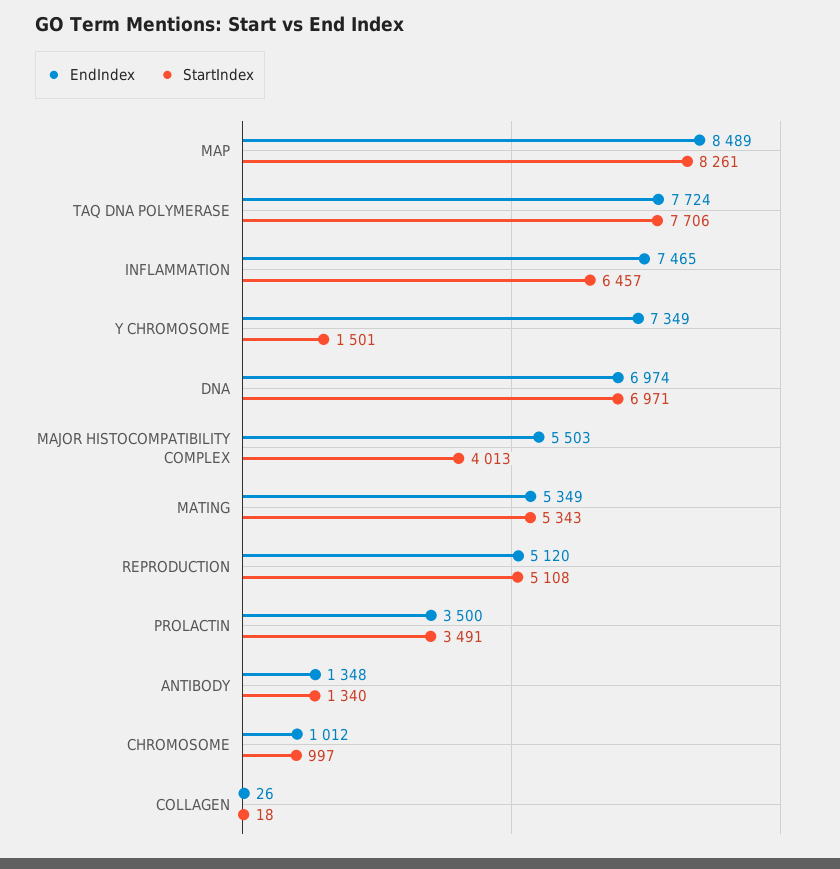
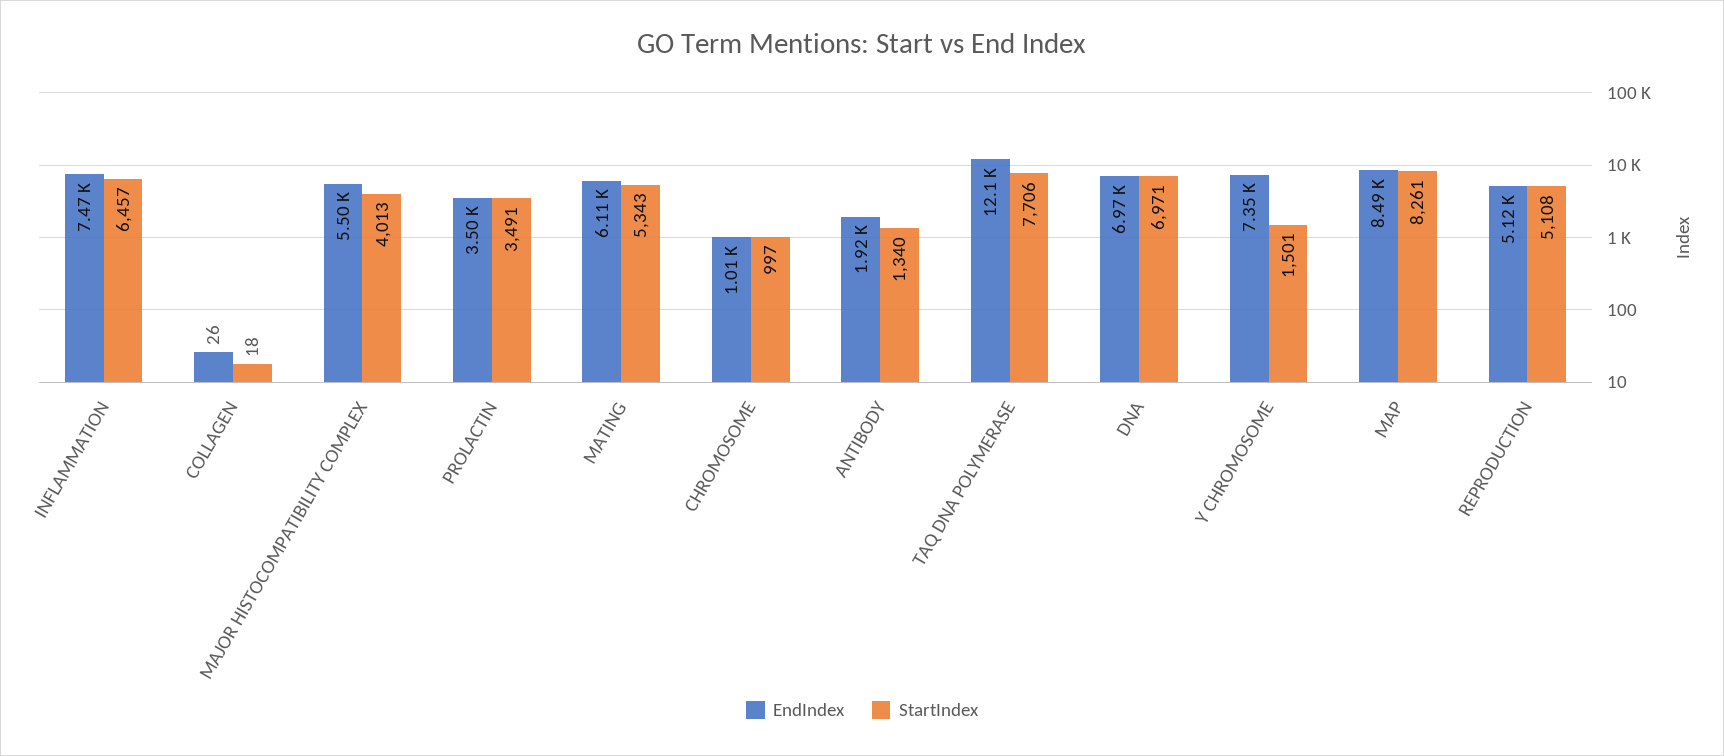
  {
    "EndIndex": {
      "MAP": 8489,
-     "TAQ DNA POLYMERASE": 7724,
+     "TAQ DNA POLYMERASE": 12100,
      "INFLAMMATION": 7465,
      "Y CHROMOSOME": 7349,
      "DNA": 6974,
      "MAJOR HISTOCOMPATIBILITY COMPLEX": 5503,
-     "MATING": 5349,
+     "MATING": 6110,
      "REPRODUCTION": 5120,
      "PROLACTIN": 3500,
-     "ANTIBODY": 1348,
+     "ANTIBODY": 1920,
      "CHROMOSOME": 1012,
      "COLLAGEN": 26
    },
    "StartIndex": {
      "MAP": 8261,
      "TAQ DNA POLYMERASE": 7706,
      "INFLAMMATION": 6457,
      "Y CHROMOSOME": 1501,
      "DNA": 6971,
      "MAJOR HISTOCOMPATIBILITY COMPLEX": 4013,
      "MATING": 5343,
      "REPRODUCTION": 5108,
      "PROLACTIN": 3491,
      "ANTIBODY": 1340,
      "CHROMOSOME": 997,
      "COLLAGEN": 18
    }
  }

